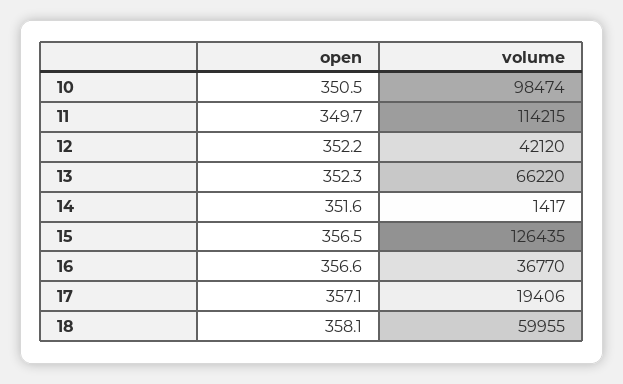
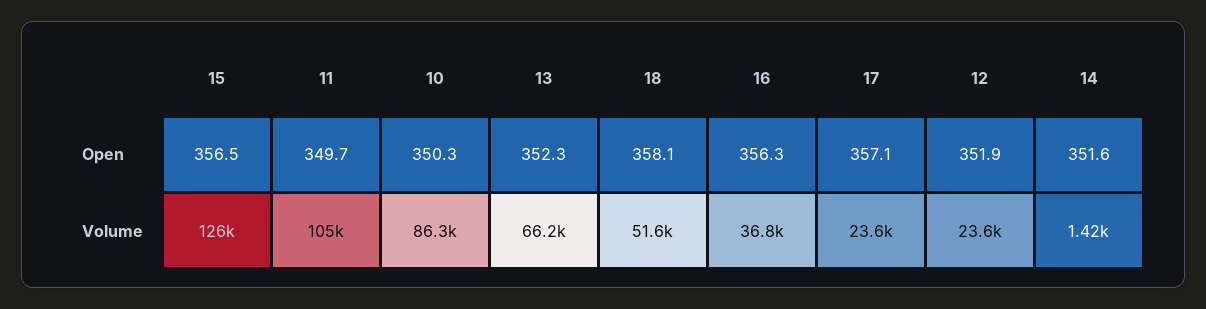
  {
    "open": {
-     "10": 350.5,
+     "10": 350.3,
      "11": 349.7,
-     "12": 352.2,
+     "12": 351.9,
      "13": 352.3,
      "14": 351.6,
      "15": 356.5,
-     "16": 356.6,
+     "16": 356.3,
      "17": 357.1,
      "18": 358.1
    },
    "volume": {
-     "10": 98474,
+     "10": 86300,
-     "11": 114215,
+     "11": 105000,
-     "12": 42120,
+     "12": 23600,
      "13": 66220,
      "14": 1417,
      "15": 126435,
      "16": 36770,
-     "17": 19406,
+     "17": 23600,
-     "18": 59955
+     "18": 51600
    }
  }

